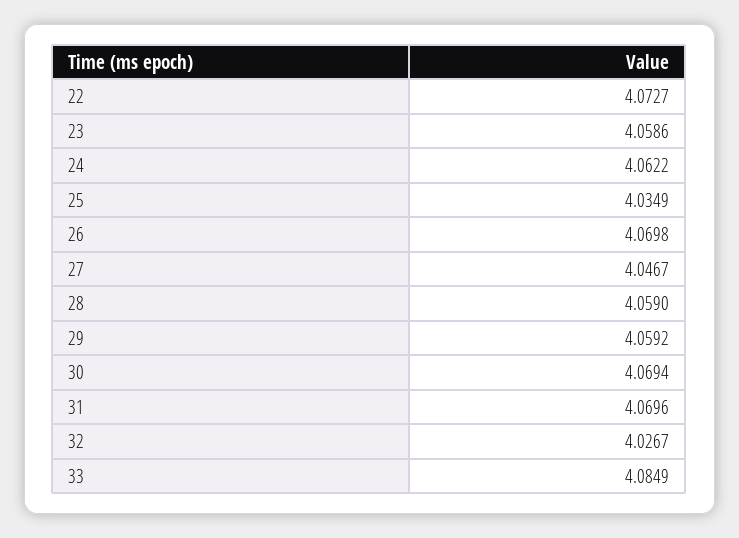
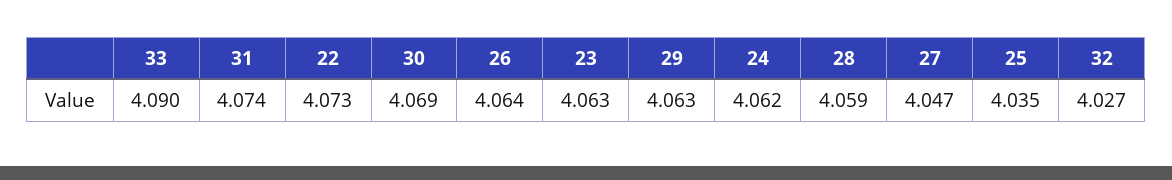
  {
    "22": 4.0727,
-   "23": 4.0586,
+   "23": 4.063,
    "24": 4.0622,
    "25": 4.0349,
-   "26": 4.0698,
+   "26": 4.064,
    "27": 4.0467,
    "28": 4.059,
-   "29": 4.0592,
+   "29": 4.063,
    "30": 4.0694,
-   "31": 4.0696,
+   "31": 4.074,
    "32": 4.0267,
-   "33": 4.0849
+   "33": 4.09
  }

